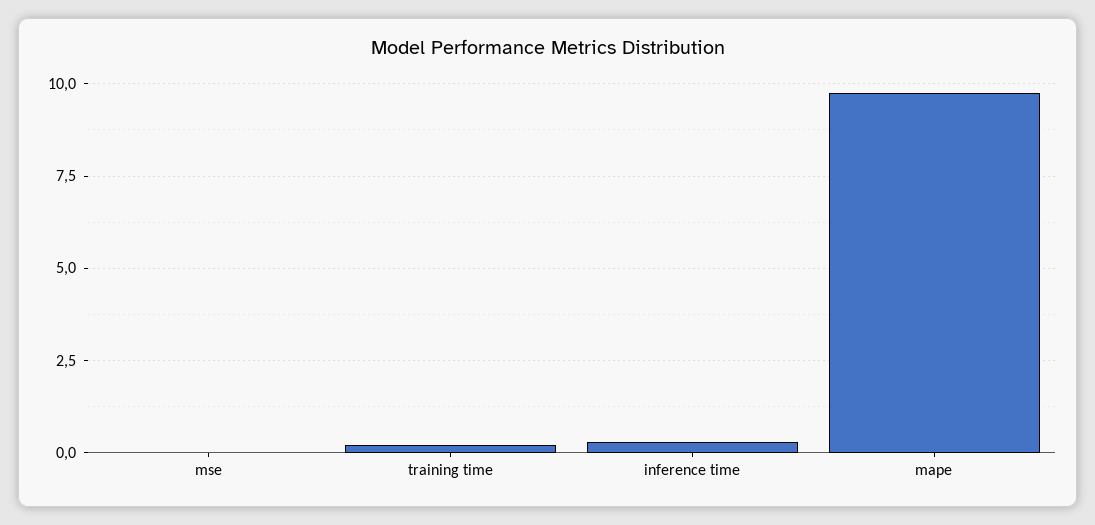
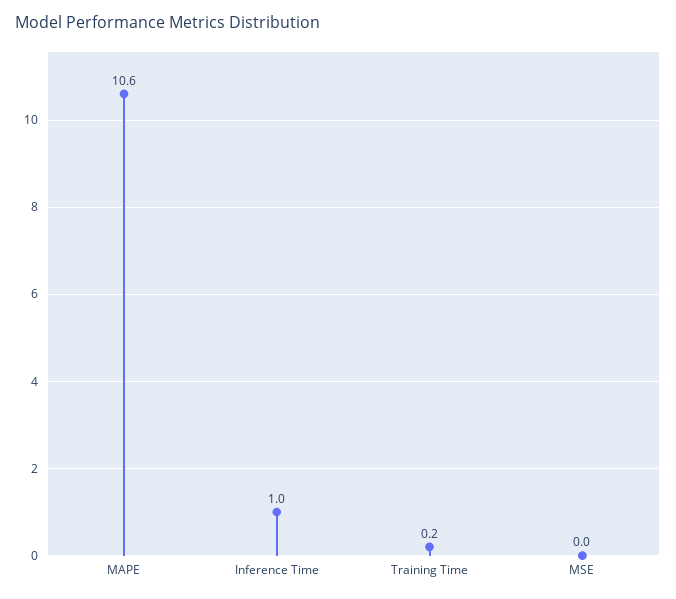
  {
    "mse": 0,
    "training time": 0.2,
-   "inference time": 0.25,
+   "inference time": 1,
-   "mape": 9.75
+   "mape": 10.6
  }

